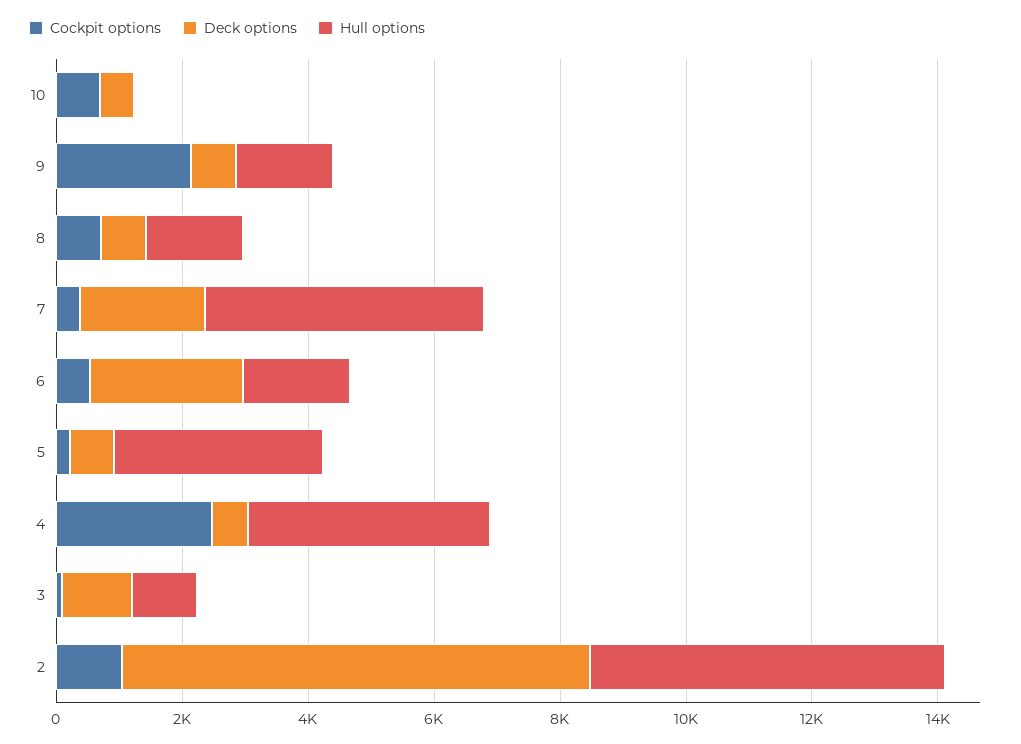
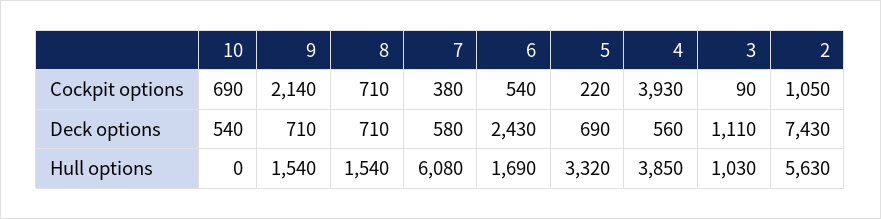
  {
    "Cockpit options": {
      "10": 690,
      "9": 2140,
      "8": 710,
      "7": 380,
      "6": 540,
      "5": 220,
-     "4": 2500,
+     "4": 3930,
      "3": 90,
      "2": 1050
    },
    "Deck options": {
      "10": 540,
      "9": 710,
      "8": 710,
-     "7": 2000,
+     "7": 580,
      "6": 2430,
      "5": 690,
      "4": 560,
      "3": 1110,
      "2": 7430
    },
    "Hull options": {
      "10": 0,
      "9": 1540,
      "8": 1540,
-     "7": 4500,
+     "7": 6080,
      "6": 1690,
      "5": 3320,
      "4": 3850,
      "3": 1030,
      "2": 5630
    }
  }

